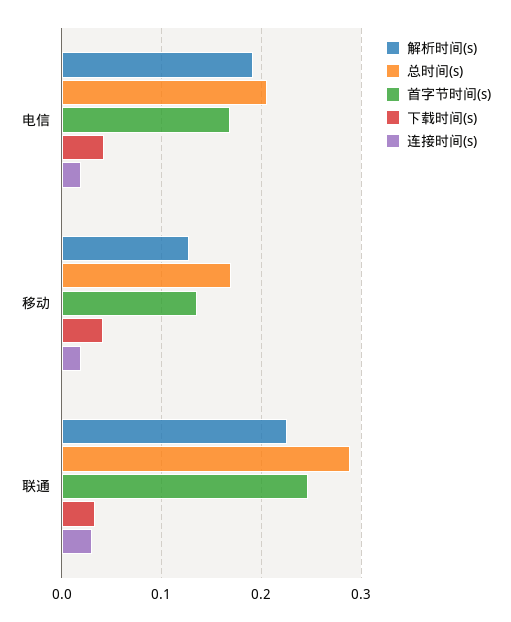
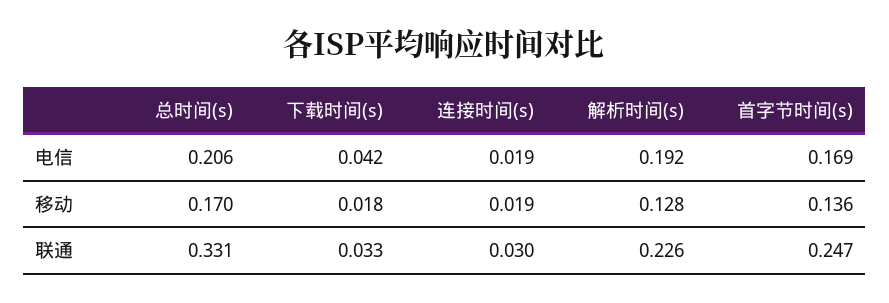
  {
    "解析时间(s)": {
      "电信": 0.192,
      "移动": 0.128,
      "联通": 0.226
    },
    "总时间(s)": {
      "电信": 0.206,
      "移动": 0.17,
-     "联通": 0.29
+     "联通": 0.331
    },
    "首字节时间(s)": {
      "电信": 0.169,
      "移动": 0.136,
      "联通": 0.247
    },
    "下载时间(s)": {
      "电信": 0.042,
-     "移动": 0.04,
+     "移动": 0.018,
      "联通": 0.033
    },
    "连接时间(s)": {
      "电信": 0.019,
      "移动": 0.019,
      "联通": 0.03
    }
  }

